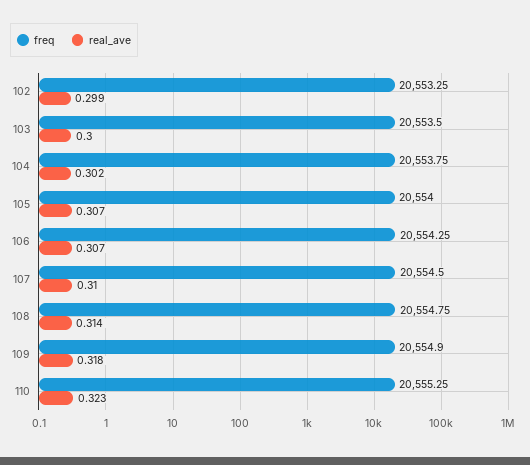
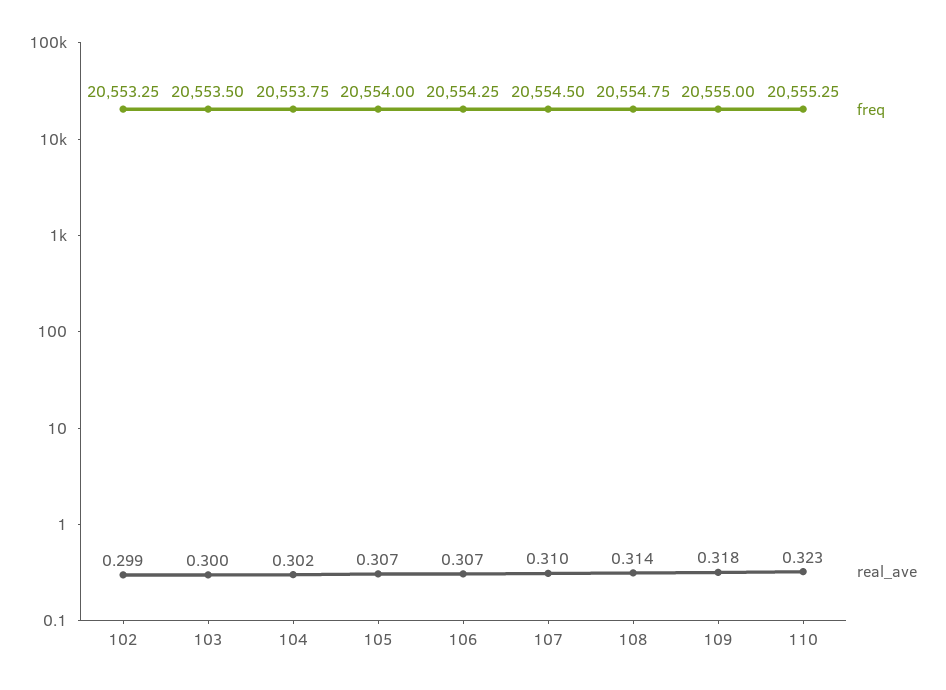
  {
    "freq": {
      "102": 20553.25,
      "103": 20553.5,
      "104": 20553.75,
      "105": 20554,
      "106": 20554.25,
      "107": 20554.5,
      "108": 20554.75,
-     "109": 20554.9,
+     "109": 20555,
      "110": 20555.25
    },
    "real_ave": {
      "102": 0.299,
      "103": 0.3,
      "104": 0.302,
      "105": 0.307,
      "106": 0.307,
      "107": 0.31,
      "108": 0.314,
      "109": 0.318,
      "110": 0.323
    }
  }

